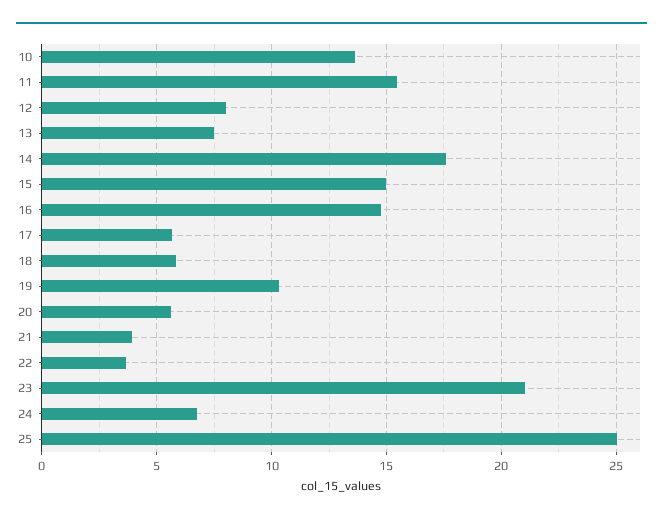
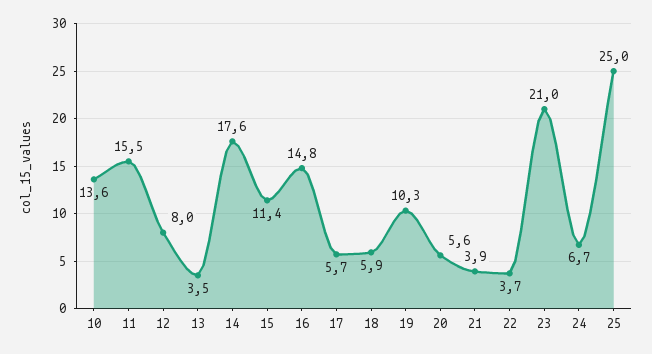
  {
    "10": 13.6,
    "11": 15.5,
    "12": 8,
-   "13": 7.5,
+   "13": 3.5,
    "14": 17.6,
-   "15": 15,
+   "15": 11.4,
    "16": 14.8,
    "17": 5.7,
    "18": 5.9,
    "19": 10.3,
    "20": 5.6,
    "21": 3.9,
    "22": 3.7,
    "23": 21,
    "24": 6.7,
    "25": 25
  }

